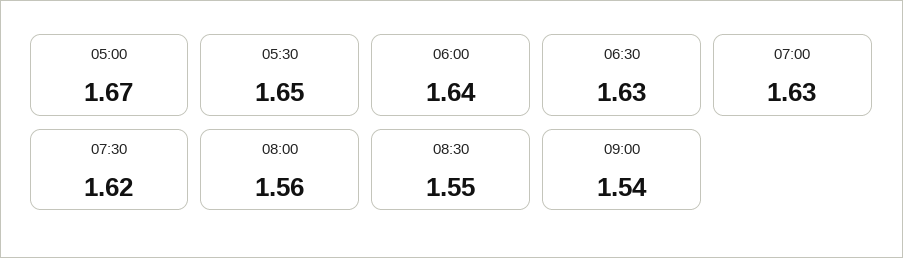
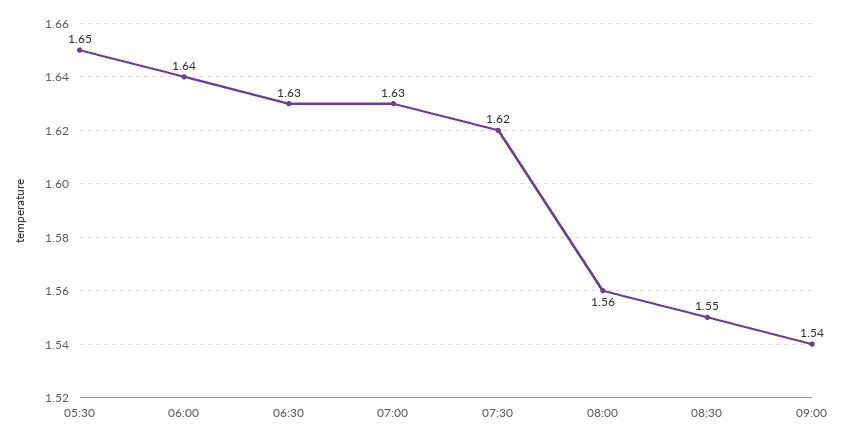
  {
-   "05:00": 1.67,
    "05:30": 1.65,
    "06:00": 1.64,
    "06:30": 1.63,
    "07:00": 1.63,
    "07:30": 1.62,
    "08:00": 1.56,
    "08:30": 1.55,
    "09:00": 1.54
  }

